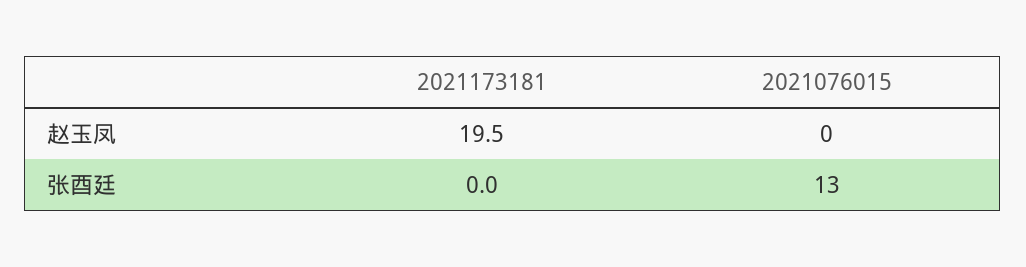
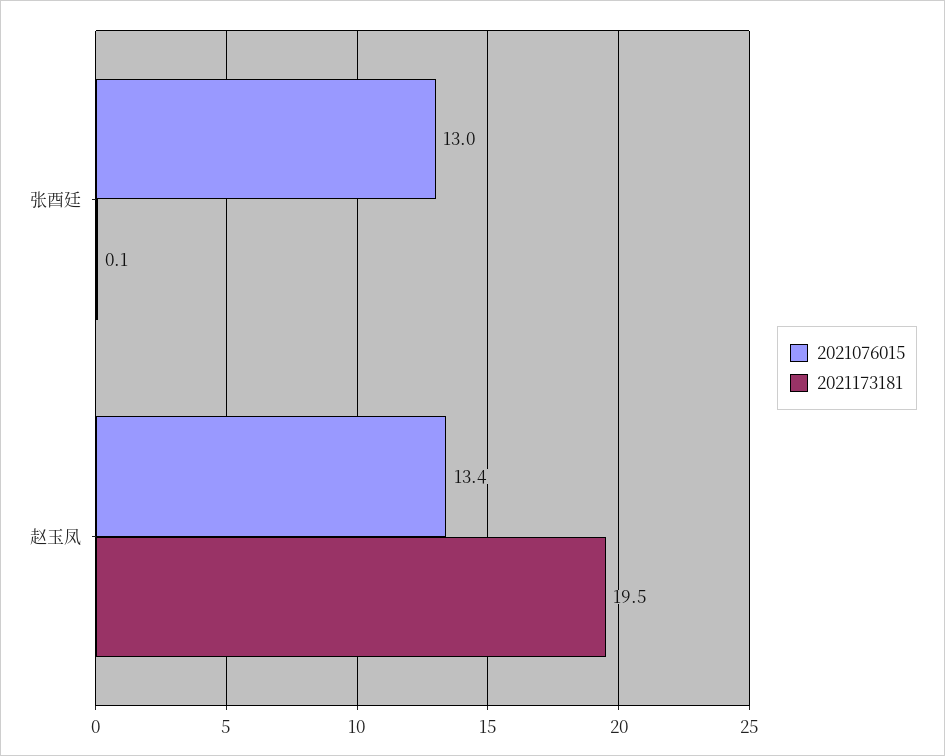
  {
    "2021173181": {
      "赵玉凤": 19.5,
-     "张酉廷": 0
+     "张酉廷": 0.1
    },
    "2021076015": {
-     "赵玉凤": 0,
+     "赵玉凤": 13.4,
      "张酉廷": 13
    }
  }

